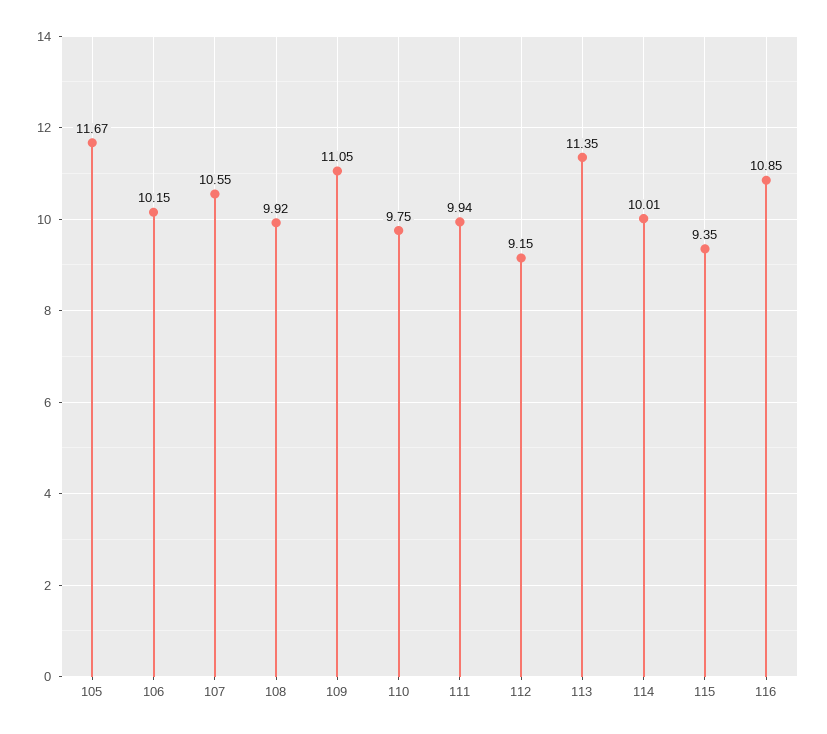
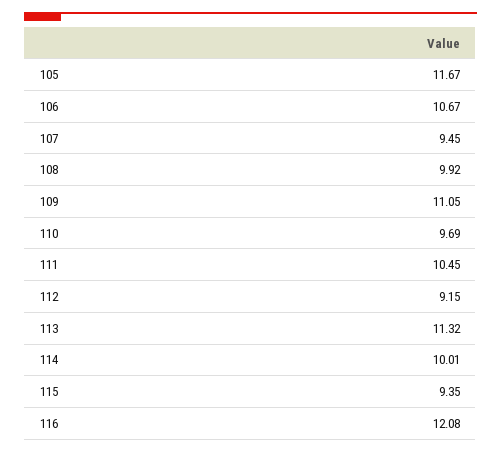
  {
    "105": 11.67,
-   "106": 10.15,
+   "106": 10.67,
-   "107": 10.55,
+   "107": 9.45,
    "108": 9.92,
    "109": 11.05,
-   "110": 9.75,
+   "110": 9.69,
-   "111": 9.94,
+   "111": 10.45,
    "112": 9.15,
-   "113": 11.35,
+   "113": 11.32,
    "114": 10.01,
    "115": 9.35,
-   "116": 10.85
+   "116": 12.08
  }

